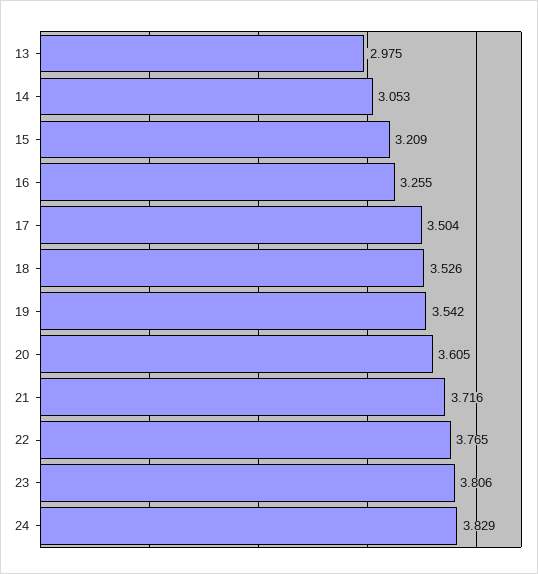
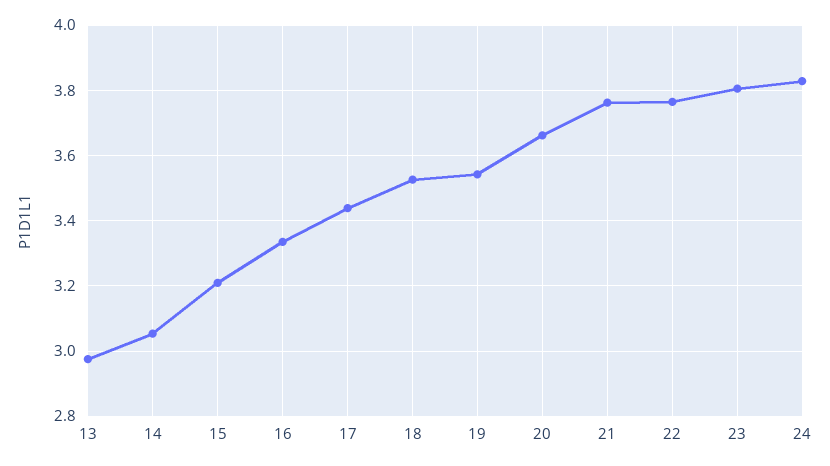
  {
    "13": 2.975,
    "14": 3.053,
    "15": 3.209,
-   "16": 3.255,
+   "16": 3.34,
-   "17": 3.504,
+   "17": 3.44,
    "18": 3.526,
    "19": 3.542,
-   "20": 3.605,
+   "20": 3.66,
-   "21": 3.716,
+   "21": 3.76,
    "22": 3.765,
    "23": 3.806,
    "24": 3.829
  }

